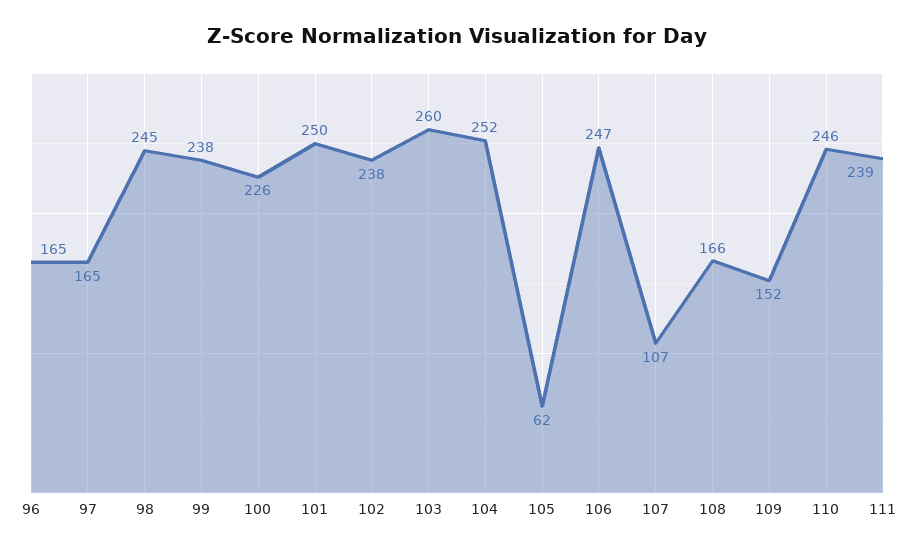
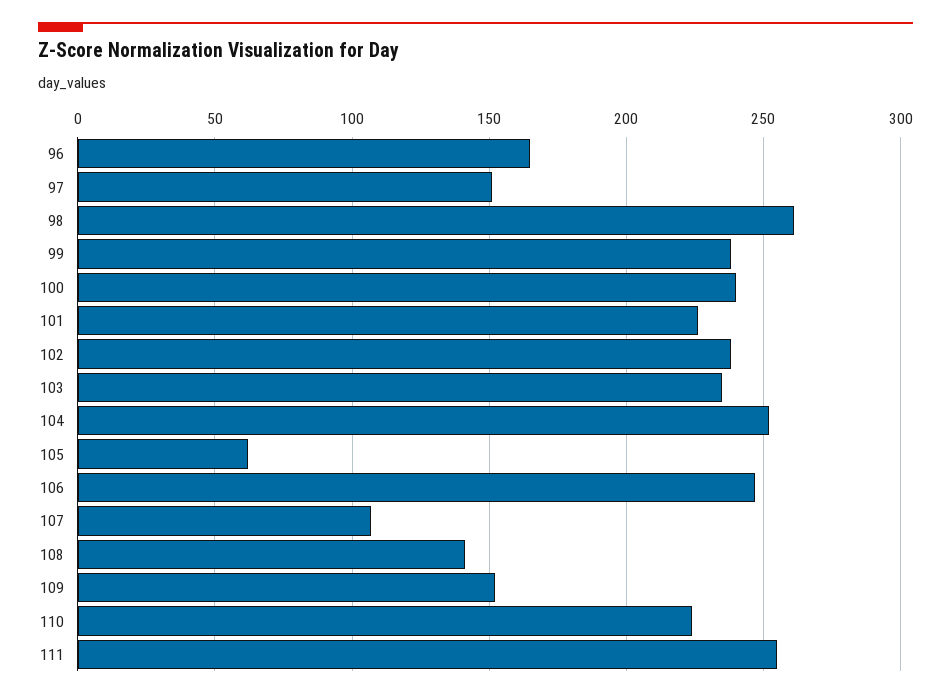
  {
    "96": 165,
-   "97": 165,
+   "97": 150,
-   "98": 245,
+   "98": 260,
    "99": 238,
-   "100": 226,
+   "100": 240,
-   "101": 250,
+   "101": 225,
    "102": 238,
-   "103": 260,
+   "103": 235,
    "104": 252,
    "105": 62,
    "106": 247,
    "107": 107,
-   "108": 166,
+   "108": 140,
    "109": 152,
-   "110": 246,
+   "110": 225,
-   "111": 239
+   "111": 255
  }

